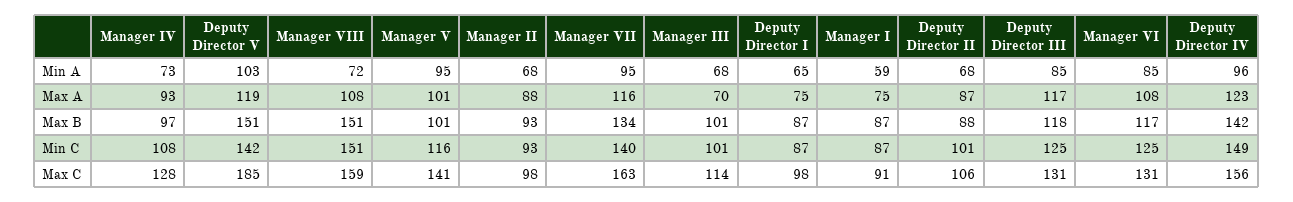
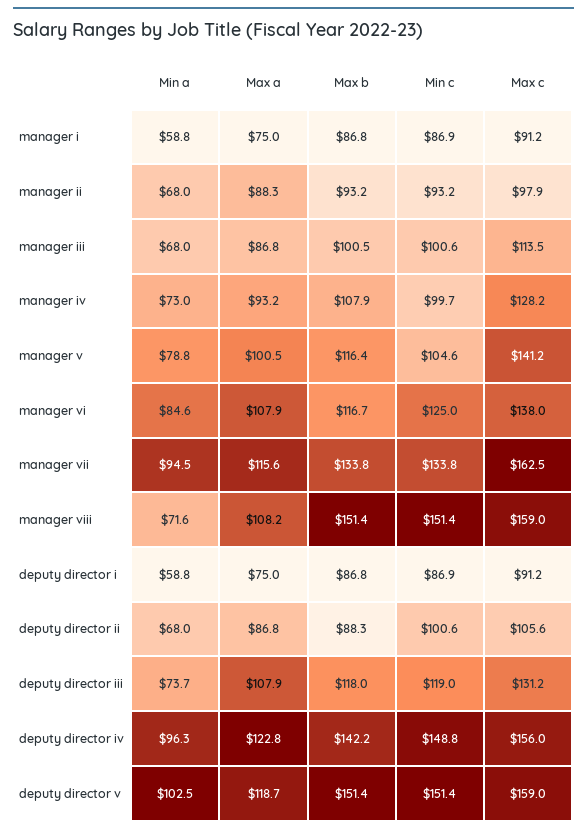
  {
    "Manager IV": {
      "Min A": 73,
      "Max A": 93.2,
-     "Max B": 97,
+     "Max B": 107.9,
-     "Min C": 108,
+     "Min C": 99.7,
      "Max C": 128.2
    },
    "Deputy Director V": {
      "Min A": 102.5,
      "Max A": 118.7,
      "Max B": 151.4,
-     "Min C": 142,
+     "Min C": 151.4,
-     "Max C": 185
+     "Max C": 159
    },
    "Manager VIII": {
      "Min A": 71.6,
      "Max A": 108.2,
      "Max B": 151.4,
      "Min C": 151.4,
      "Max C": 159
    },
    "Manager V": {
-     "Min A": 95,
+     "Min A": 78.8,
      "Max A": 100.5,
-     "Max B": 101,
+     "Max B": 116.4,
-     "Min C": 116,
+     "Min C": 104.6,
      "Max C": 141.2
    },
    "Manager II": {
      "Min A": 68,
      "Max A": 88.3,
      "Max B": 93.2,
      "Min C": 93.2,
      "Max C": 97.9
    },
    "Manager VII": {
      "Min A": 94.5,
      "Max A": 115.6,
      "Max B": 133.8,
-     "Min C": 140,
+     "Min C": 133.8,
      "Max C": 162.5
    },
    "Manager III": {
      "Min A": 68,
-     "Max A": 70,
+     "Max A": 86.8,
      "Max B": 100.5,
      "Min C": 100.6,
      "Max C": 113.5
    },
    "Deputy Director I": {
-     "Min A": 65,
+     "Min A": 58.8,
      "Max A": 75,
      "Max B": 86.8,
      "Min C": 86.9,
-     "Max C": 98
+     "Max C": 91.2
    },
    "Manager I": {
      "Min A": 58.8,
      "Max A": 75,
      "Max B": 86.8,
      "Min C": 86.9,
      "Max C": 91.2
    },
    "Deputy Director II": {
      "Min A": 68,
      "Max A": 86.8,
      "Max B": 88.3,
      "Min C": 100.6,
      "Max C": 105.6
    },
    "Deputy Director III": {
-     "Min A": 85,
+     "Min A": 73.7,
-     "Max A": 117,
+     "Max A": 107.9,
      "Max B": 118,
-     "Min C": 125,
+     "Min C": 119,
      "Max C": 131.2
    },
    "Manager VI": {
      "Min A": 84.6,
      "Max A": 107.9,
      "Max B": 116.7,
      "Min C": 125,
-     "Max C": 131
+     "Max C": 138
    },
    "Deputy Director IV": {
      "Min A": 96.3,
      "Max A": 122.8,
      "Max B": 142.2,
      "Min C": 148.8,
      "Max C": 156
    }
  }

